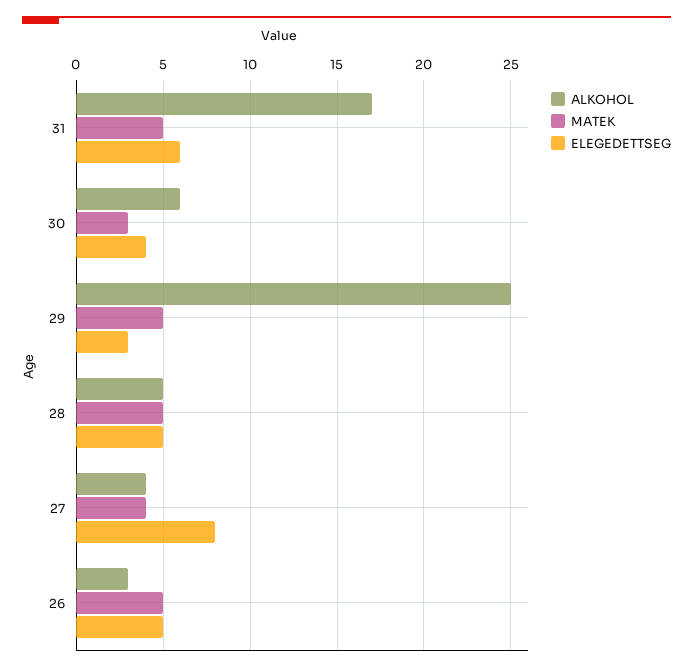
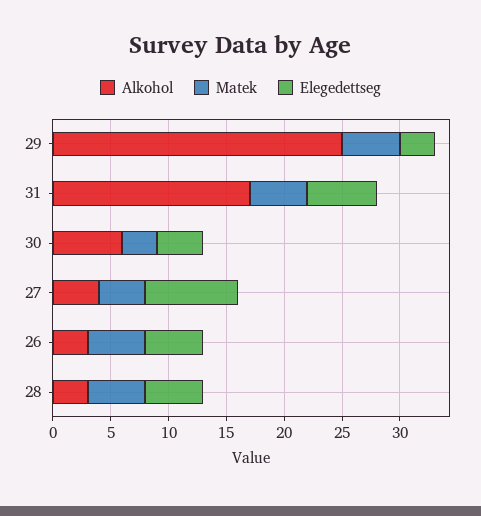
  {
    "ALKOHOL": {
      "31": 17,
      "30": 6,
      "29": 25,
-     "28": 5,
+     "28": 3,
      "27": 4,
      "26": 3
    },
    "MATEK": {
      "31": 5,
      "30": 3,
      "29": 5,
      "28": 5,
      "27": 4,
      "26": 5
    },
    "ELEGEDETTSEG": {
      "31": 6,
      "30": 4,
      "29": 3,
      "28": 5,
      "27": 8,
      "26": 5
    }
  }

